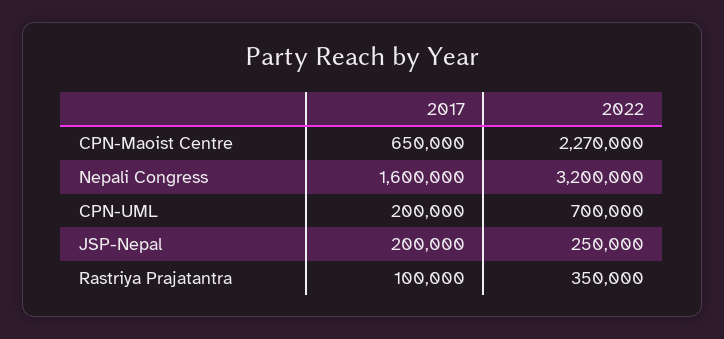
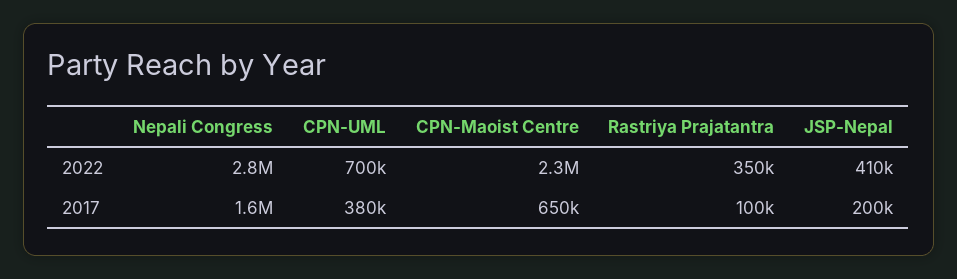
  {
    "2017": {
      "CPN-Maoist Centre": 650000,
      "Nepali Congress": 1600000,
-     "CPN-UML": 200000,
+     "CPN-UML": 380000,
      "JSP-Nepal": 200000,
      "Rastriya Prajatantra": 100000
    },
    "2022": {
      "CPN-Maoist Centre": 2270000,
-     "Nepali Congress": 3200000,
+     "Nepali Congress": 2800000,
      "CPN-UML": 700000,
-     "JSP-Nepal": 250000,
+     "JSP-Nepal": 410000,
      "Rastriya Prajatantra": 350000
    }
  }

